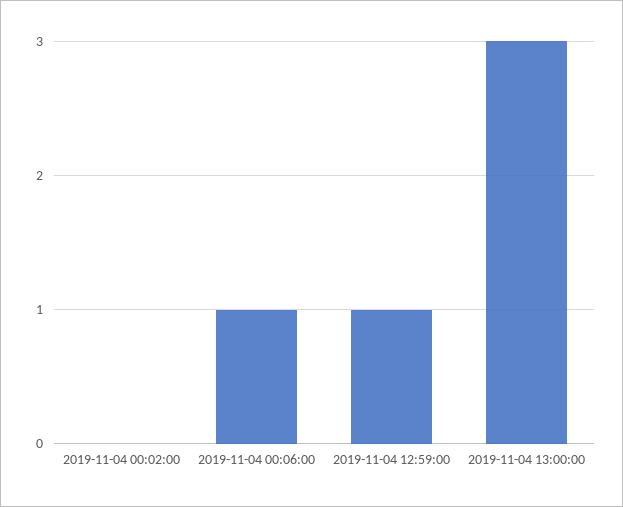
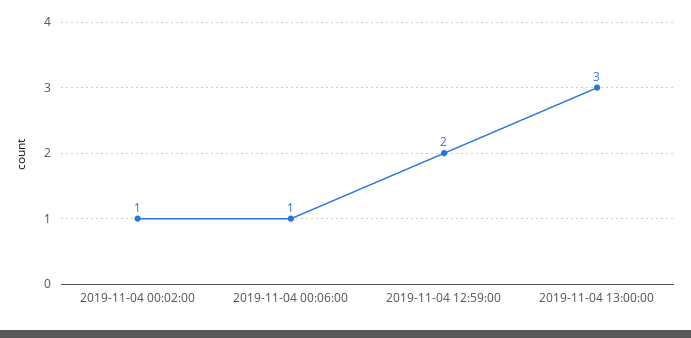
  {
-   "2019-11-04 00:02:00": 0,
+   "2019-11-04 00:02:00": 1,
    "2019-11-04 00:06:00": 1,
-   "2019-11-04 12:59:00": 1,
+   "2019-11-04 12:59:00": 2,
    "2019-11-04 13:00:00": 3
  }

